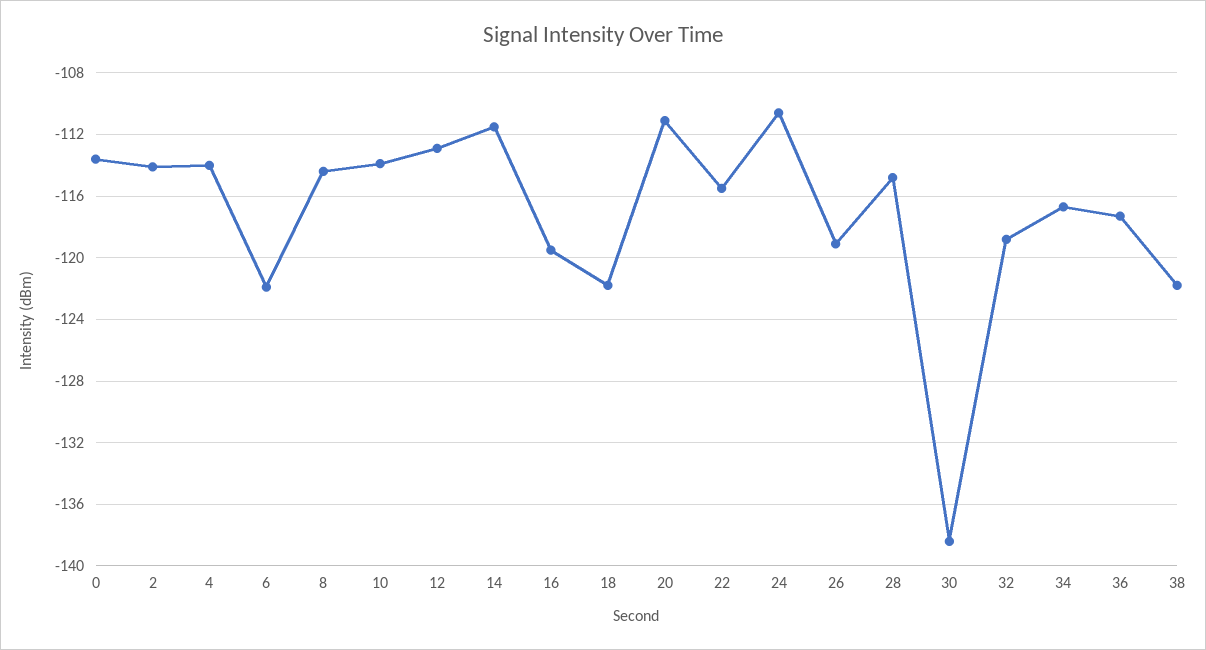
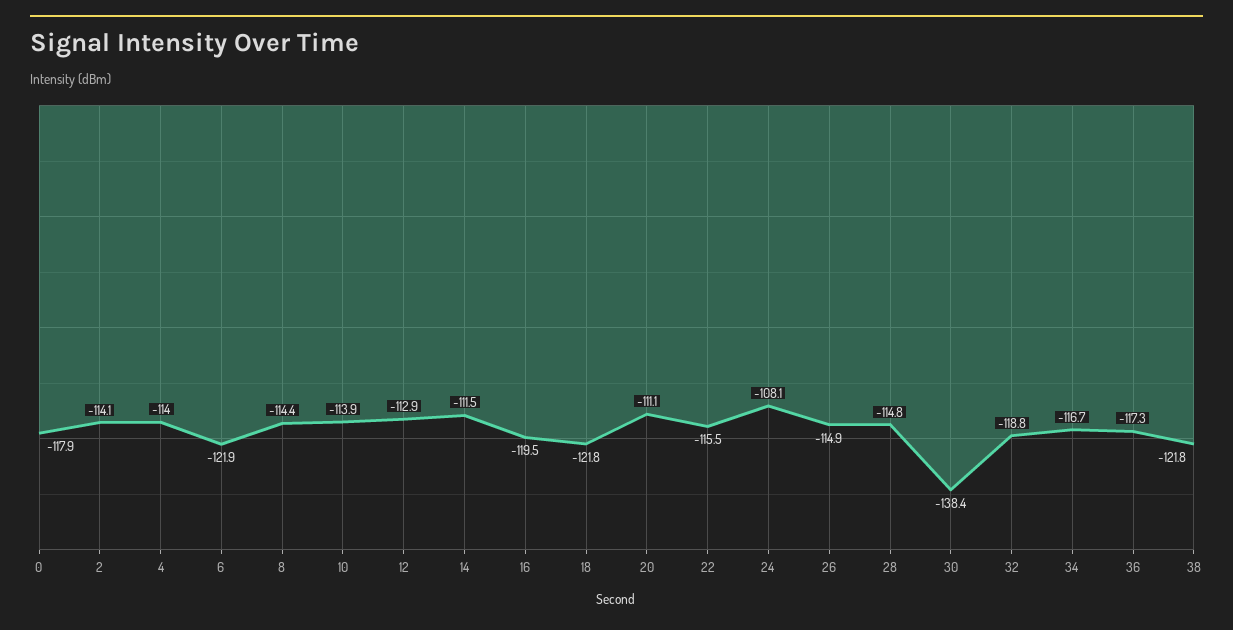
  {
-   "0": -113.5,
+   "0": -117.9,
    "2": -114.1,
    "4": -114,
    "6": -121.9,
    "8": -114.4,
    "10": -113.9,
    "12": -112.9,
    "14": -111.5,
    "16": -119.5,
    "18": -121.8,
    "20": -111.1,
    "22": -115.5,
-   "24": -110.5,
+   "24": -108.1,
-   "26": -119,
+   "26": -114.9,
    "28": -114.8,
    "30": -138.4,
    "32": -118.8,
    "34": -116.7,
    "36": -117.3,
    "38": -121.8
  }

